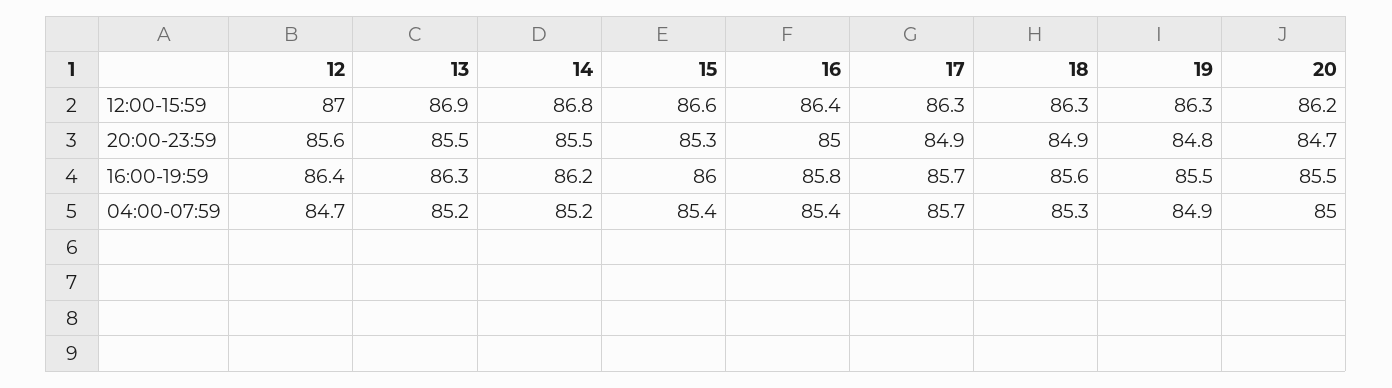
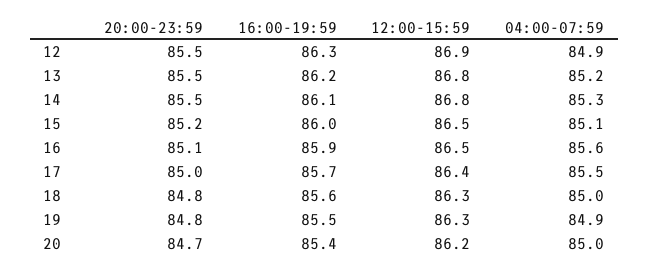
  {
    "12": {
-     "12:00-15:59": 87,
+     "12:00-15:59": 86.9,
-     "20:00-23:59": 85.6,
+     "20:00-23:59": 85.5,
-     "16:00-19:59": 86.4,
+     "16:00-19:59": 86.3,
-     "04:00-07:59": 84.7
+     "04:00-07:59": 84.9
    },
    "13": {
-     "12:00-15:59": 86.9,
+     "12:00-15:59": 86.8,
      "20:00-23:59": 85.5,
-     "16:00-19:59": 86.3,
+     "16:00-19:59": 86.2,
      "04:00-07:59": 85.2
    },
    "14": {
      "12:00-15:59": 86.8,
      "20:00-23:59": 85.5,
-     "16:00-19:59": 86.2,
+     "16:00-19:59": 86.1,
-     "04:00-07:59": 85.2
+     "04:00-07:59": 85.3
    },
    "15": {
-     "12:00-15:59": 86.6,
+     "12:00-15:59": 86.5,
-     "20:00-23:59": 85.3,
+     "20:00-23:59": 85.2,
      "16:00-19:59": 86,
-     "04:00-07:59": 85.4
+     "04:00-07:59": 85.1
    },
    "16": {
-     "12:00-15:59": 86.4,
+     "12:00-15:59": 86.5,
-     "20:00-23:59": 85,
+     "20:00-23:59": 85.1,
-     "16:00-19:59": 85.8,
+     "16:00-19:59": 85.9,
-     "04:00-07:59": 85.4
+     "04:00-07:59": 85.6
    },
    "17": {
-     "12:00-15:59": 86.3,
+     "12:00-15:59": 86.4,
-     "20:00-23:59": 84.9,
+     "20:00-23:59": 85,
      "16:00-19:59": 85.7,
-     "04:00-07:59": 85.7
+     "04:00-07:59": 85.5
    },
    "18": {
      "12:00-15:59": 86.3,
-     "20:00-23:59": 84.9,
+     "20:00-23:59": 84.8,
      "16:00-19:59": 85.6,
-     "04:00-07:59": 85.3
+     "04:00-07:59": 85
    },
    "19": {
      "12:00-15:59": 86.3,
      "20:00-23:59": 84.8,
      "16:00-19:59": 85.5,
      "04:00-07:59": 84.9
    },
    "20": {
      "12:00-15:59": 86.2,
      "20:00-23:59": 84.7,
-     "16:00-19:59": 85.5,
+     "16:00-19:59": 85.4,
      "04:00-07:59": 85
    }
  }

